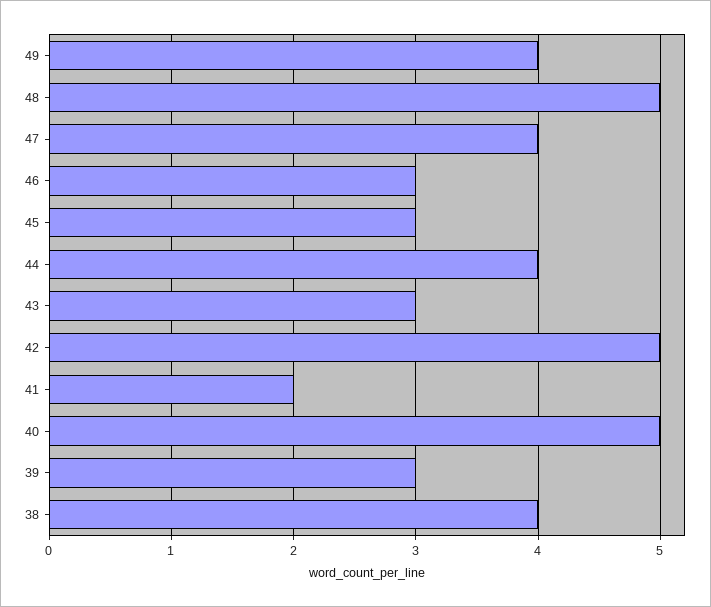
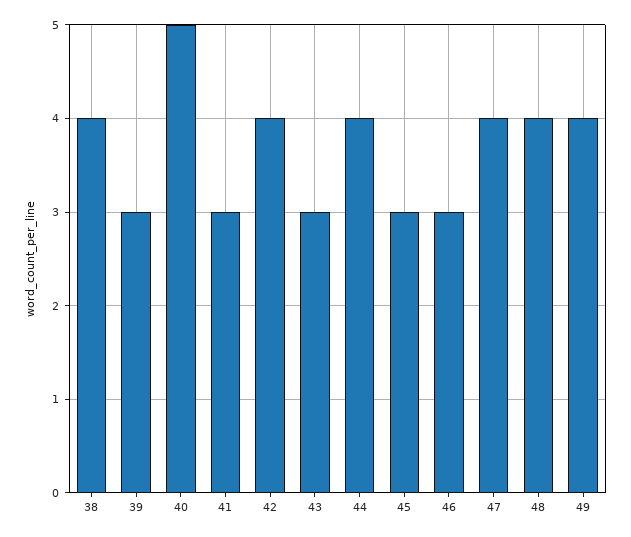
  {
    "49": 4,
-   "48": 5,
+   "48": 4,
    "47": 4,
    "46": 3,
    "45": 3,
    "44": 4,
    "43": 3,
-   "42": 5,
+   "42": 4,
-   "41": 2,
+   "41": 3,
    "40": 5,
    "39": 3,
    "38": 4
  }

